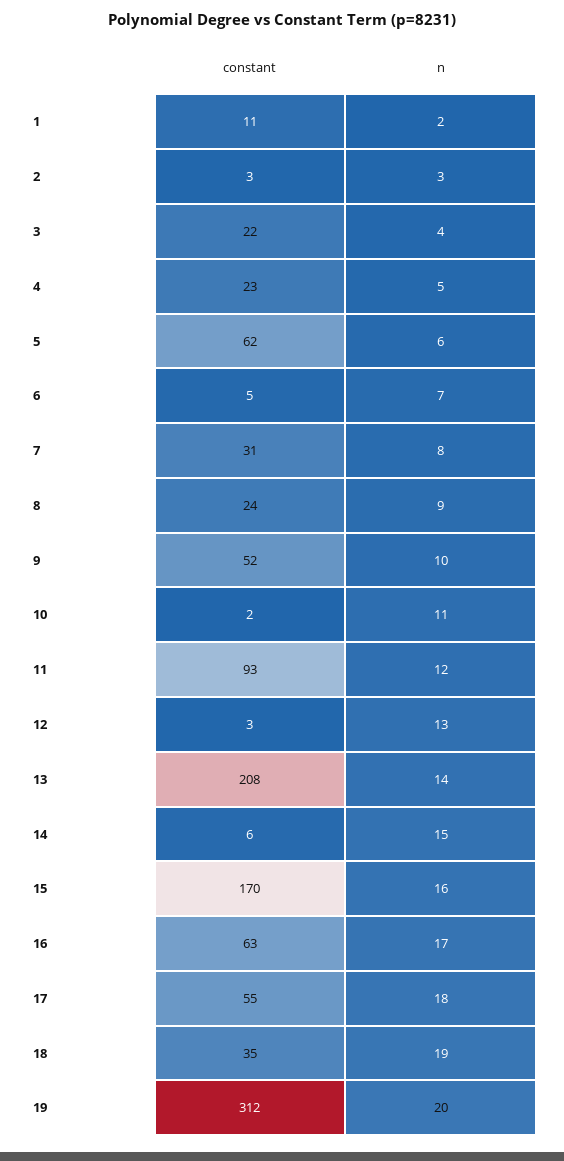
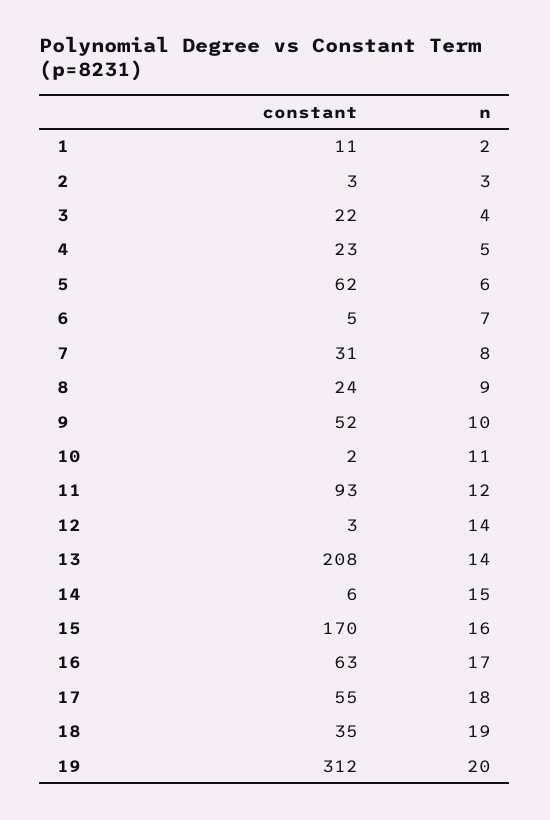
  {
    "constant": {
      "1": 11,
      "2": 3,
      "3": 22,
      "4": 23,
      "5": 62,
      "6": 5,
      "7": 31,
      "8": 24,
      "9": 52,
      "10": 2,
      "11": 93,
      "12": 3,
      "13": 208,
      "14": 6,
      "15": 170,
      "16": 63,
      "17": 55,
      "18": 35,
      "19": 312
    },
    "n": {
      "1": 2,
      "2": 3,
      "3": 4,
      "4": 5,
      "5": 6,
      "6": 7,
      "7": 8,
      "8": 9,
      "9": 10,
      "10": 11,
      "11": 12,
-     "12": 13,
+     "12": 14,
      "13": 14,
      "14": 15,
      "15": 16,
      "16": 17,
      "17": 18,
      "18": 19,
      "19": 20
    }
  }

